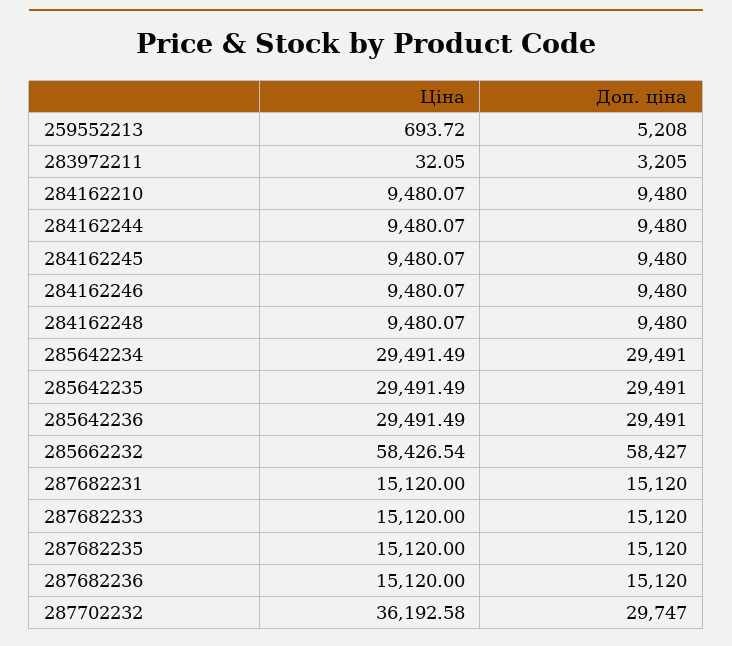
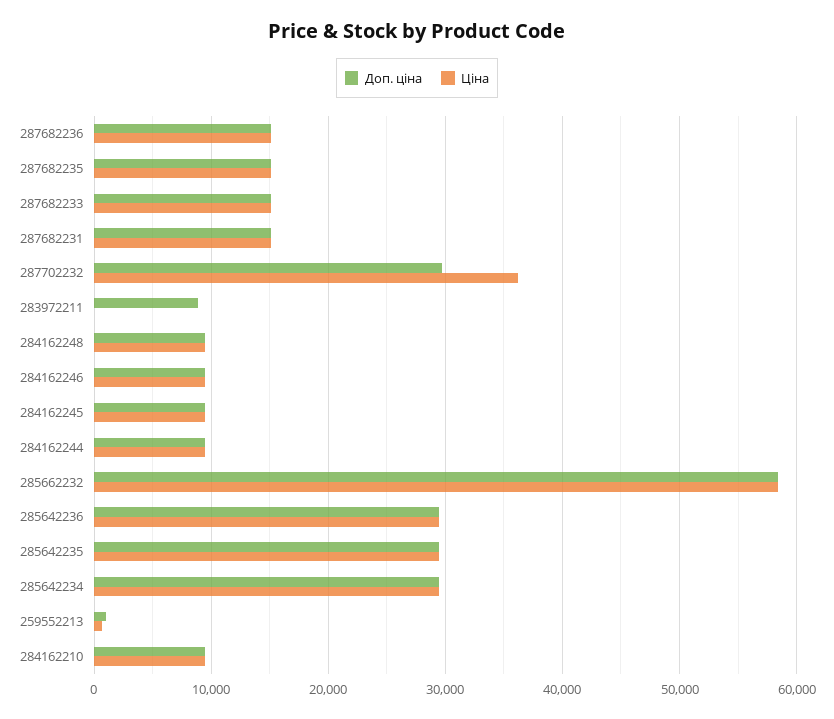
  {
    "Ціна": {
      "259552213": 693.72,
      "283972211": 32.05,
      "284162210": 9480.07,
      "284162244": 9480.07,
      "284162245": 9480.07,
      "284162246": 9480.07,
      "284162248": 9480.07,
      "285642234": 29491.49,
      "285642235": 29491.49,
      "285642236": 29491.49,
      "285662232": 58426.54,
      "287682231": 15120,
      "287682233": 15120,
      "287682235": 15120,
      "287682236": 15120,
      "287702232": 36192.58
    },
    "Доп. ціна": {
-     "259552213": 5208,
+     "259552213": 1000,
-     "283972211": 3205,
+     "283972211": 9000,
      "284162210": 9480,
      "284162244": 9480,
      "284162245": 9480,
      "284162246": 9480,
      "284162248": 9480,
      "285642234": 29491,
      "285642235": 29491,
      "285642236": 29491,
      "285662232": 58427,
      "287682231": 15120,
      "287682233": 15120,
      "287682235": 15120,
      "287682236": 15120,
      "287702232": 29747
    }
  }

